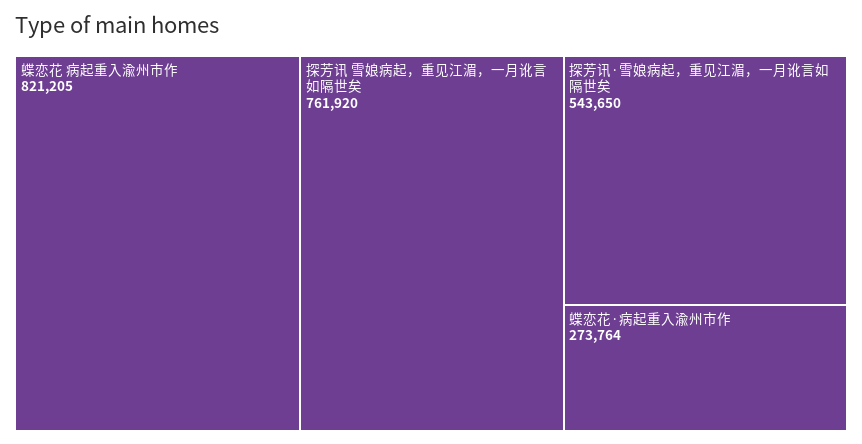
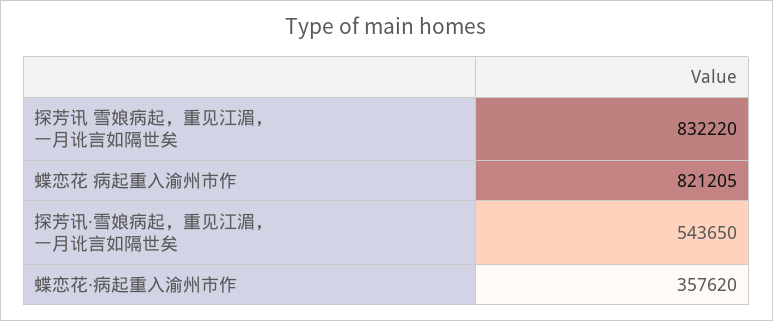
  {
    "蝶恋花 病起重入渝州市作": 821205,
-   "探芳讯 雪娘病起，重见江湄，一月讹言如隔世矣": 761920,
+   "探芳讯 雪娘病起，重见江湄，一月讹言如隔世矣": 832220,
    "探芳讯·雪娘病起，重见江湄，一月讹言如隔世矣": 543650,
-   "蝶恋花·病起重入渝州市作": 273764
+   "蝶恋花·病起重入渝州市作": 357620
  }

